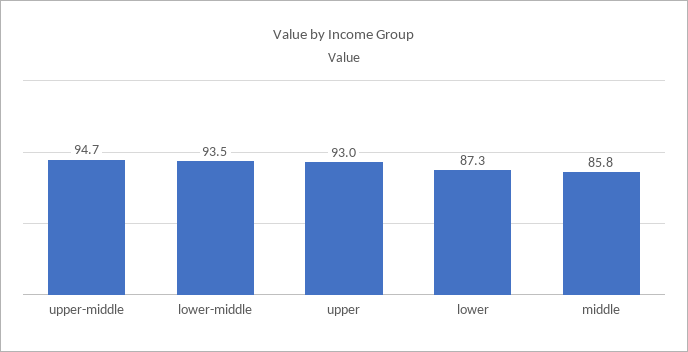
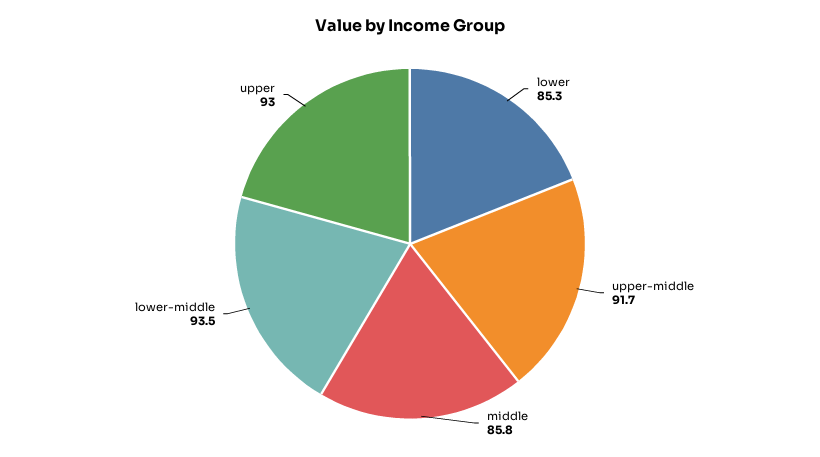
  {
-   "upper-middle": 94.7,
+   "upper-middle": 91.7,
    "lower-middle": 93.5,
    "upper": 93,
-   "lower": 87.3,
+   "lower": 85.3,
    "middle": 85.8
  }

